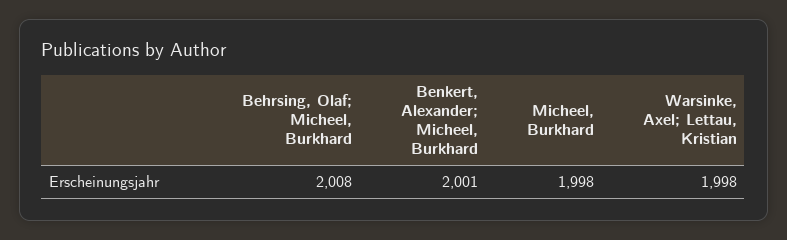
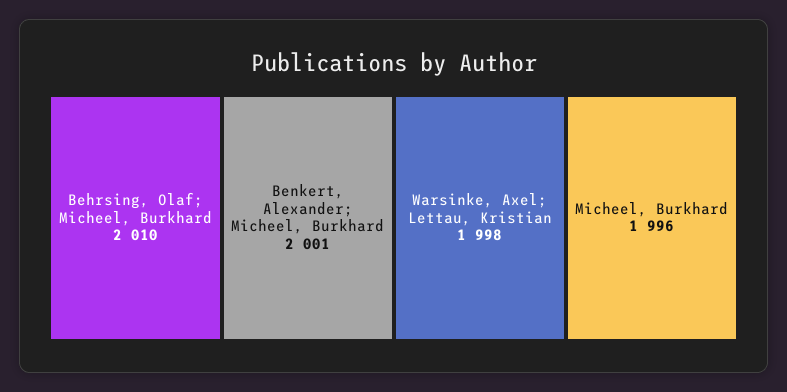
  {
-   "Behrsing, Olaf; Micheel, Burkhard": 2008,
+   "Behrsing, Olaf; Micheel, Burkhard": 2010,
    "Benkert, Alexander; Micheel, Burkhard": 2001,
-   "Micheel, Burkhard": 1998,
+   "Micheel, Burkhard": 1996,
    "Warsinke, Axel; Lettau, Kristian": 1998
  }

